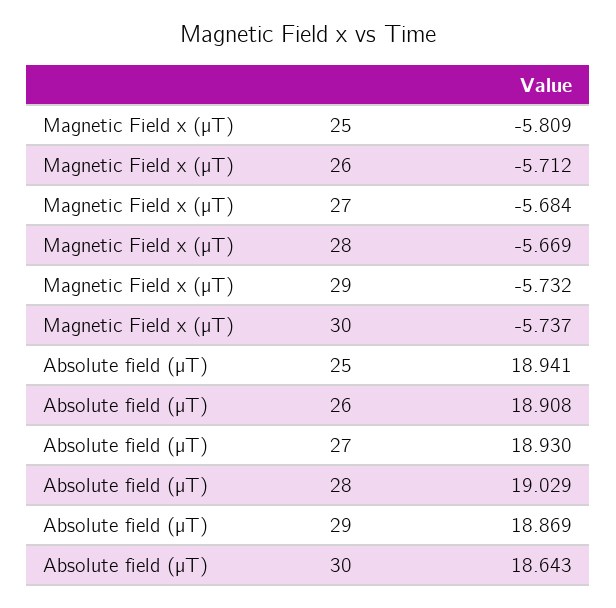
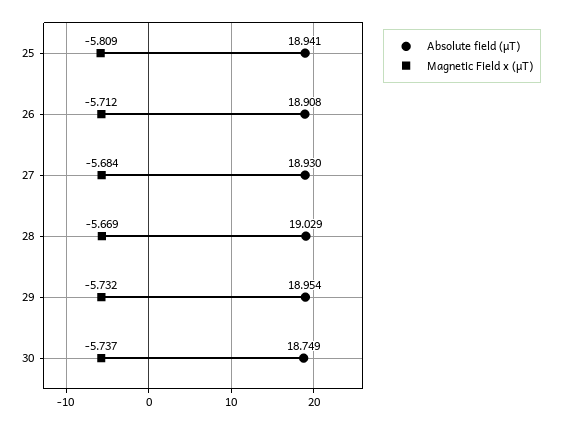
  {
    "Magnetic Field x (µT)": {
      "25": -5.809,
      "26": -5.712,
      "27": -5.684,
      "28": -5.669,
      "29": -5.732,
      "30": -5.737
    },
    "Absolute field (µT)": {
      "25": 18.941,
      "26": 18.908,
      "27": 18.93,
      "28": 19.029,
-     "29": 18.869,
+     "29": 18.954,
-     "30": 18.643
+     "30": 18.749
    }
  }

